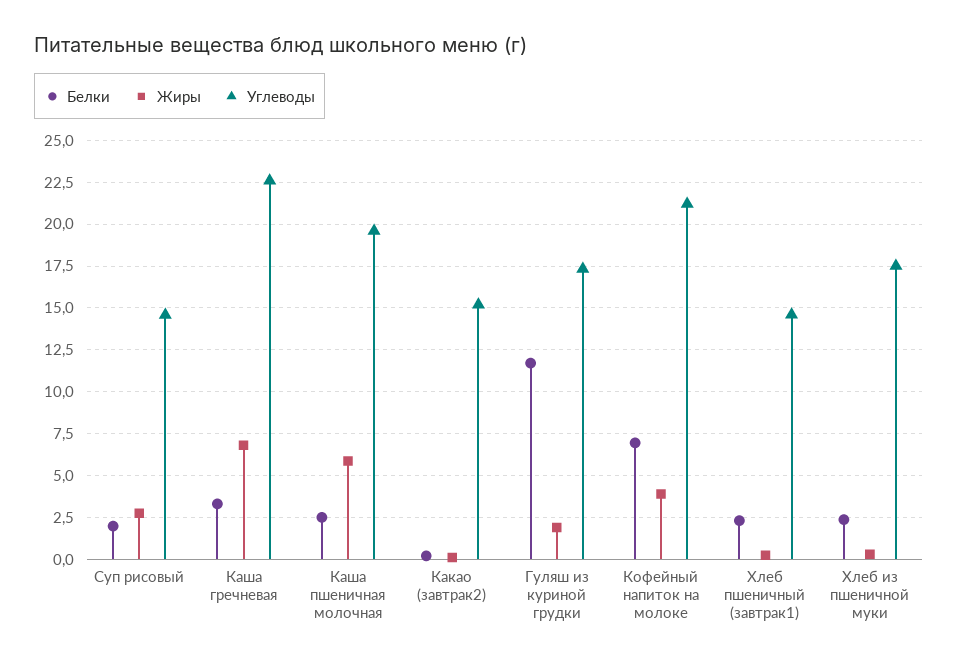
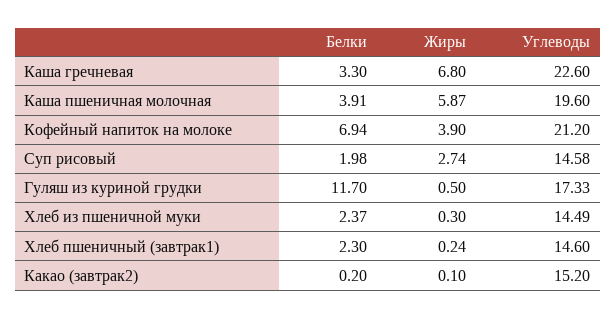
  {
    "Белки": {
      "Суп рисовый": 1.98,
      "Каша гречневая": 3.3,
-     "Каша пшеничная молочная": 2.5,
+     "Каша пшеничная молочная": 3.91,
      "Какао (завтрак2)": 0.2,
      "Гуляш из куриной грудки": 11.7,
      "Кофейный напиток на молоке": 6.94,
      "Хлеб пшеничный (завтрак1)": 2.3,
      "Хлеб из пшеничной муки": 2.37
    },
    "Жиры": {
      "Суп рисовый": 2.74,
      "Каша гречневая": 6.8,
      "Каша пшеничная молочная": 5.87,
      "Какао (завтрак2)": 0.1,
-     "Гуляш из куриной грудки": 2,
+     "Гуляш из куриной грудки": 0.5,
      "Кофейный напиток на молоке": 3.9,
      "Хлеб пшеничный (завтрак1)": 0.24,
      "Хлеб из пшеничной муки": 0.3
    },
    "Углеводы": {
      "Суп рисовый": 14.58,
      "Каша гречневая": 22.6,
      "Каша пшеничная молочная": 19.6,
      "Какао (завтрак2)": 15.2,
      "Гуляш из куриной грудки": 17.33,
      "Кофейный напиток на молоке": 21.2,
      "Хлеб пшеничный (завтрак1)": 14.6,
-     "Хлеб из пшеничной муки": 17.5
+     "Хлеб из пшеничной муки": 14.49
    }
  }

